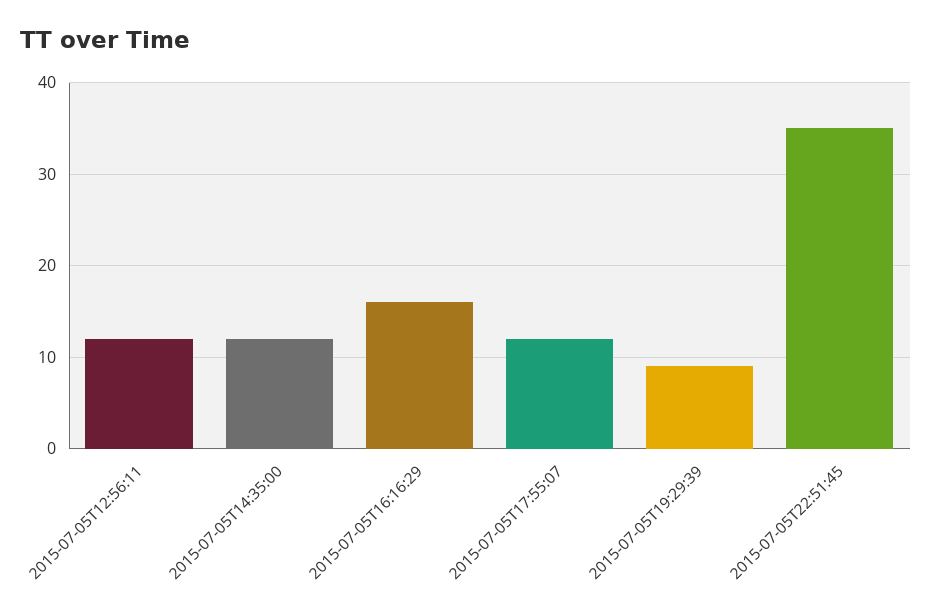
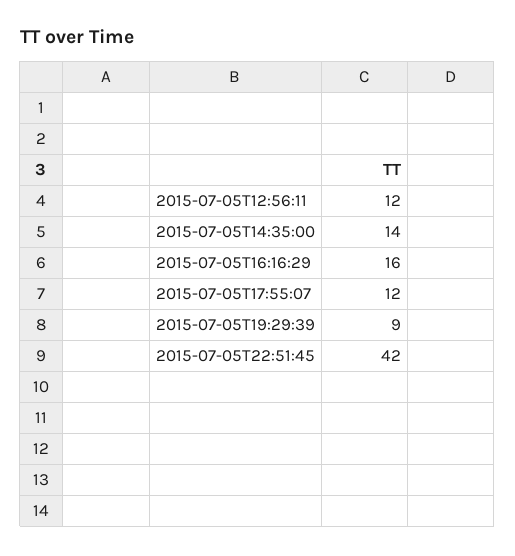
  {
    "2015-07-05T12:56:11": 12,
-   "2015-07-05T14:35:00": 12,
+   "2015-07-05T14:35:00": 14,
    "2015-07-05T16:16:29": 16,
    "2015-07-05T17:55:07": 12,
    "2015-07-05T19:29:39": 9,
-   "2015-07-05T22:51:45": 35
+   "2015-07-05T22:51:45": 42
  }

